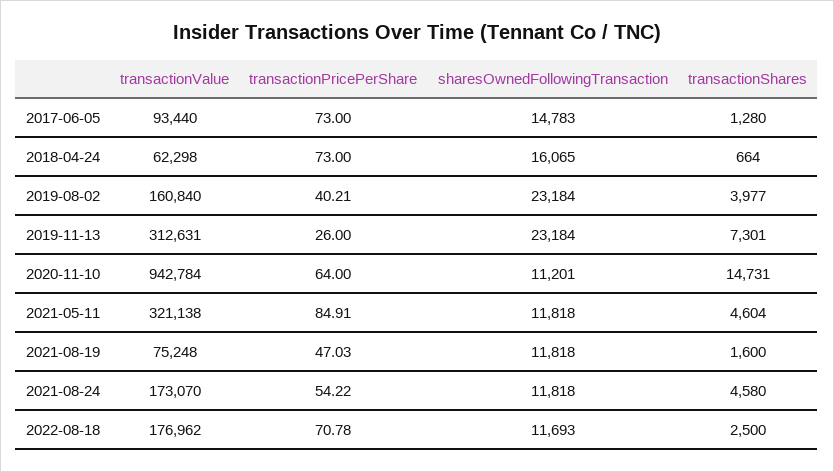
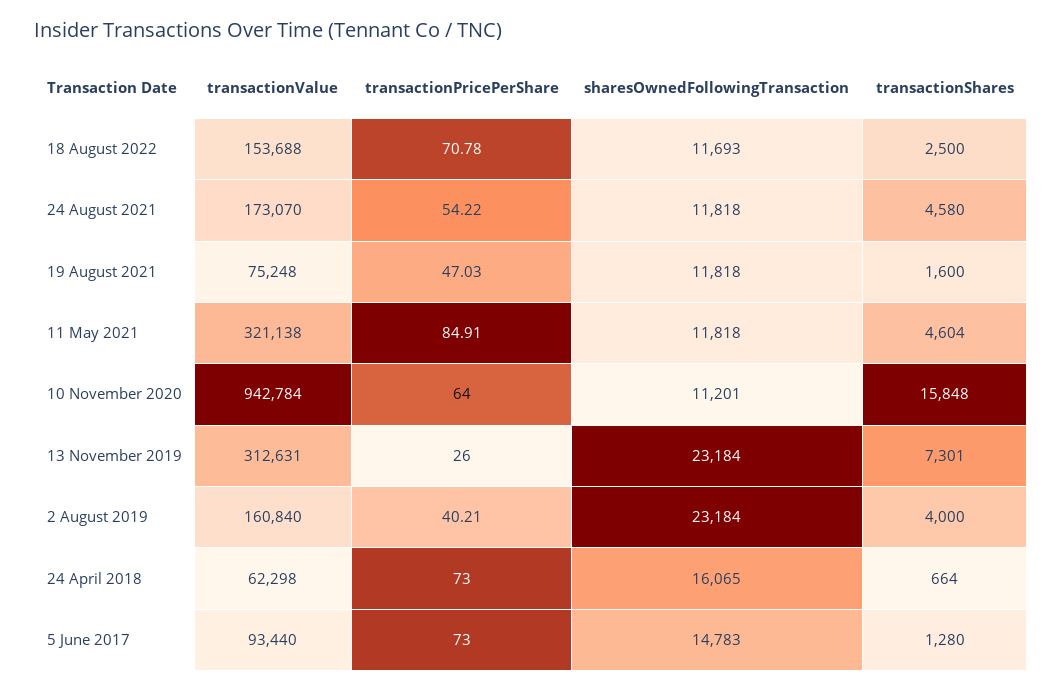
  {
    "transactionValue": {
      "2017-06-05": 93440,
      "2018-04-24": 62298,
      "2019-08-02": 160840,
      "2019-11-13": 312631,
      "2020-11-10": 942784,
      "2021-05-11": 321138,
      "2021-08-19": 75248,
      "2021-08-24": 173070,
-     "2022-08-18": 176962
+     "2022-08-18": 153688
    },
    "transactionPricePerShare": {
      "2017-06-05": 73,
      "2018-04-24": 73,
      "2019-08-02": 40.21,
      "2019-11-13": 26,
      "2020-11-10": 64,
      "2021-05-11": 84.91,
      "2021-08-19": 47.03,
      "2021-08-24": 54.22,
      "2022-08-18": 70.78
    },
    "sharesOwnedFollowingTransaction": {
      "2017-06-05": 14783,
      "2018-04-24": 16065,
      "2019-08-02": 23184,
      "2019-11-13": 23184,
      "2020-11-10": 11201,
      "2021-05-11": 11818,
      "2021-08-19": 11818,
      "2021-08-24": 11818,
      "2022-08-18": 11693
    },
    "transactionShares": {
      "2017-06-05": 1280,
      "2018-04-24": 664,
-     "2019-08-02": 3977,
+     "2019-08-02": 4000,
      "2019-11-13": 7301,
-     "2020-11-10": 14731,
+     "2020-11-10": 15848,
      "2021-05-11": 4604,
      "2021-08-19": 1600,
      "2021-08-24": 4580,
      "2022-08-18": 2500
    }
  }

